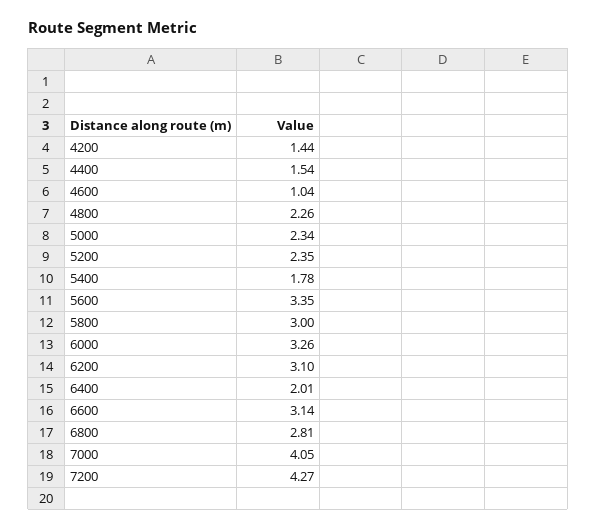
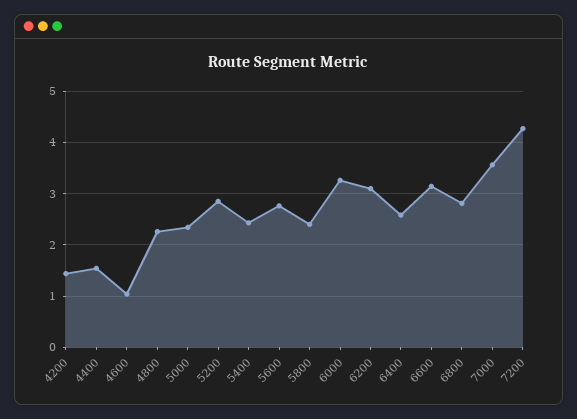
  {
    "4200": 1.44,
    "4400": 1.54,
    "4600": 1.04,
    "4800": 2.26,
    "5000": 2.34,
-   "5200": 2.35,
+   "5200": 2.8,
-   "5400": 1.78,
+   "5400": 2.4,
-   "5600": 3.35,
+   "5600": 2.8,
-   "5800": 3,
+   "5800": 2.4,
    "6000": 3.26,
    "6200": 3.1,
-   "6400": 2.01,
+   "6400": 2.6,
    "6600": 3.14,
    "6800": 2.81,
-   "7000": 4.05,
+   "7000": 3.6,
    "7200": 4.27
  }

